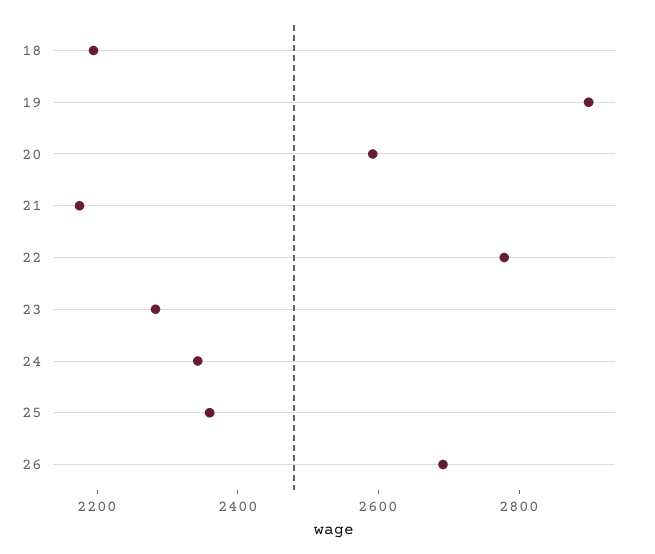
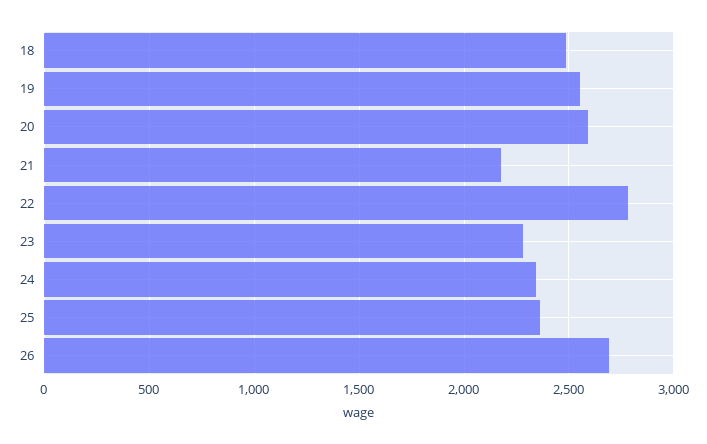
  {
-   "18": 2200,
+   "18": 2500,
-   "19": 2900,
+   "19": 2550,
    "20": 2600,
    "21": 2200,
    "22": 2800,
    "23": 2300,
    "24": 2350,
    "25": 2350,
    "26": 2700
  }

